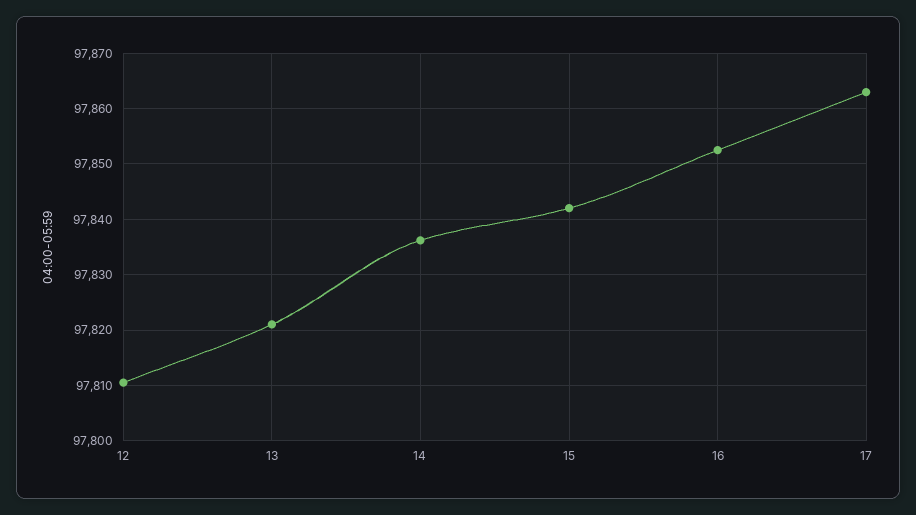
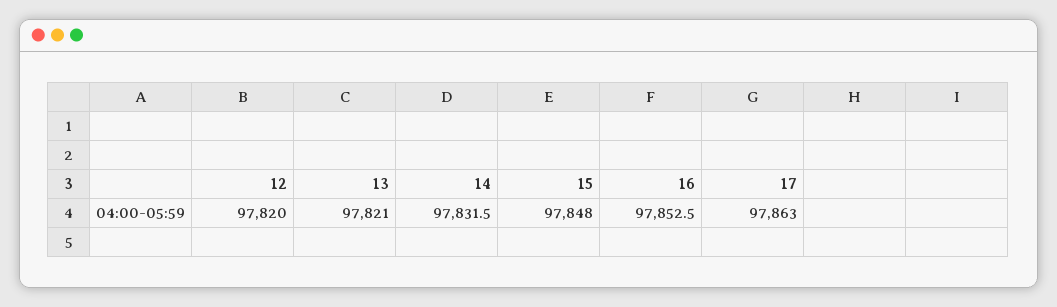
  {
-   "12": 97810,
+   "12": 97820,
    "13": 97821,
-   "14": 97836,
+   "14": 97831.5,
-   "15": 97842,
+   "15": 97848,
    "16": 97852.5,
    "17": 97863
  }

